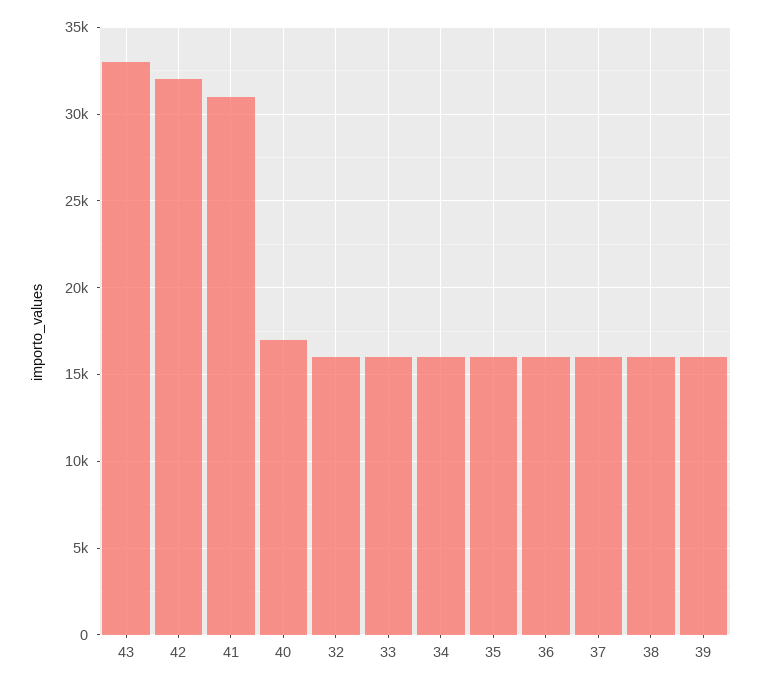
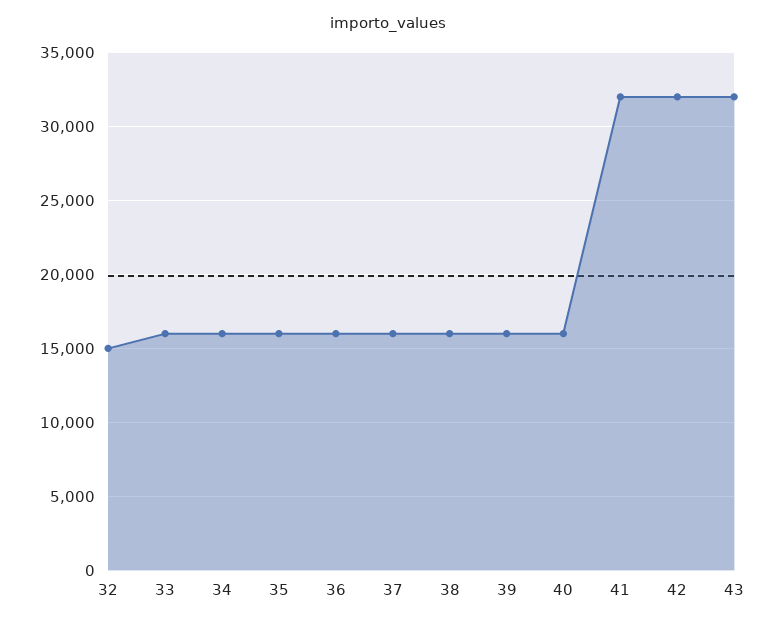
  {
-   "43": 33000,
+   "43": 32000,
    "42": 32000,
-   "41": 31000,
+   "41": 32000,
-   "40": 17000,
+   "40": 16000,
-   "32": 16000,
+   "32": 15000,
    "33": 16000,
    "34": 16000,
    "35": 16000,
    "36": 16000,
    "37": 16000,
    "38": 16000,
    "39": 16000
  }

